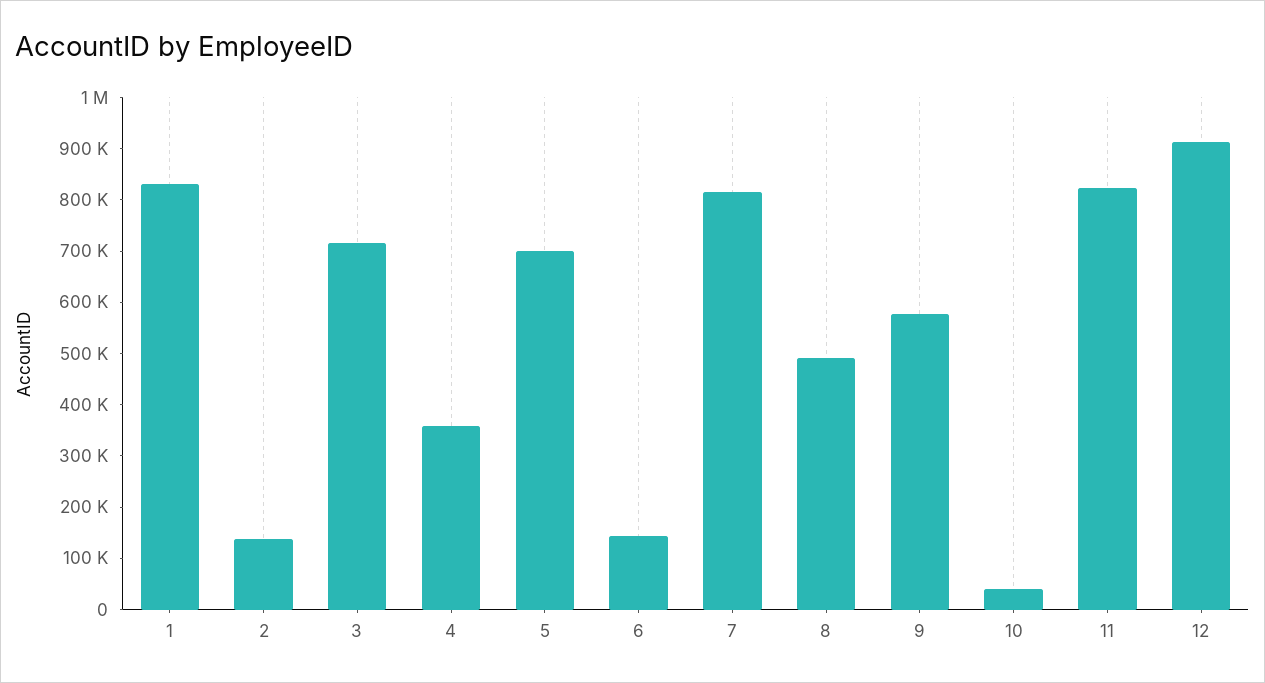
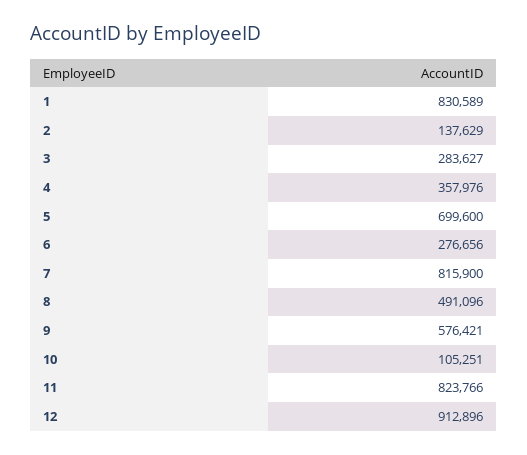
  {
    "1": 830589,
    "2": 137629,
-   "3": 720000,
+   "3": 283627,
    "4": 357976,
    "5": 699600,
-   "6": 140000,
+   "6": 276656,
    "7": 815900,
    "8": 491096,
    "9": 576421,
-   "10": 40000,
+   "10": 105251,
    "11": 823766,
    "12": 912896
  }

